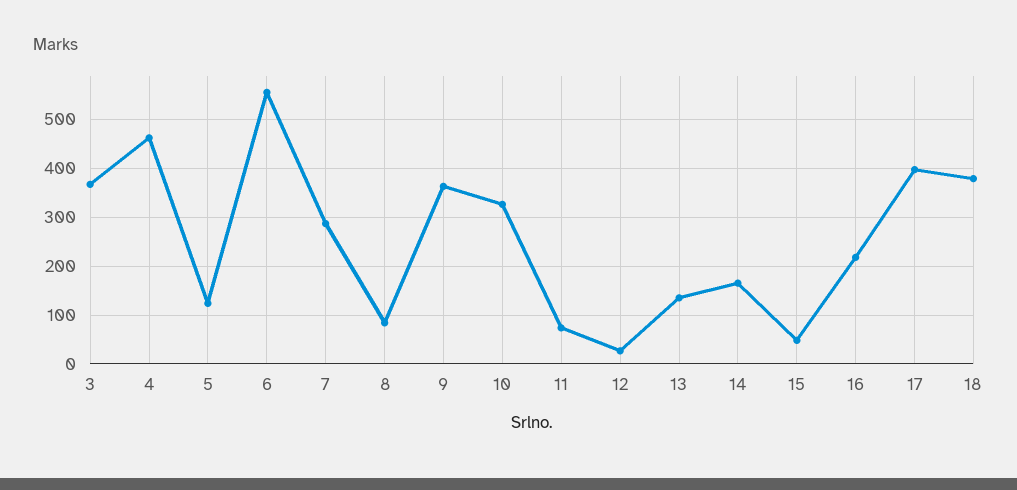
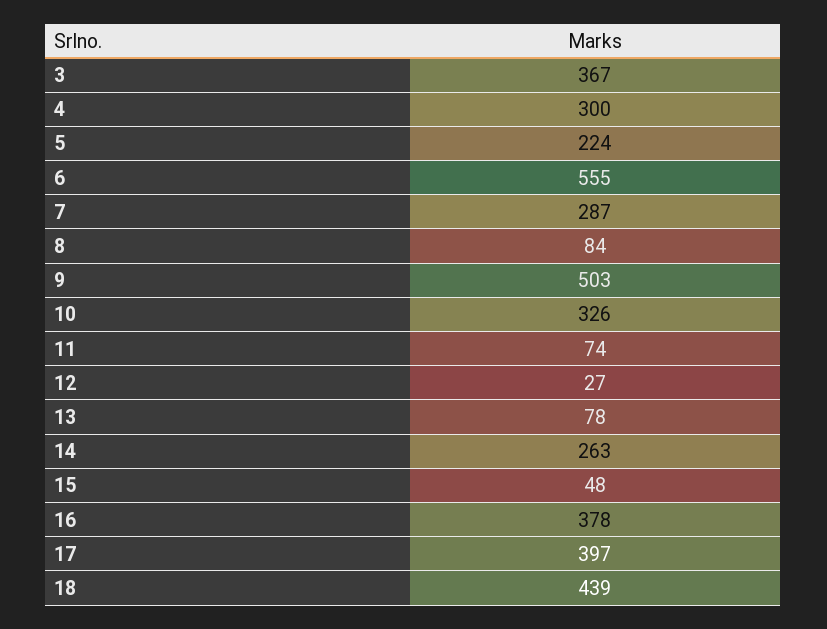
  {
    "3": 367,
-   "4": 460,
+   "4": 300,
-   "5": 120,
+   "5": 224,
    "6": 555,
    "7": 287,
    "8": 84,
-   "9": 360,
+   "9": 503,
    "10": 326,
    "11": 74,
    "12": 27,
-   "13": 140,
+   "13": 78,
-   "14": 160,
+   "14": 263,
    "15": 48,
-   "16": 220,
+   "16": 378,
    "17": 397,
-   "18": 380
+   "18": 439
  }

